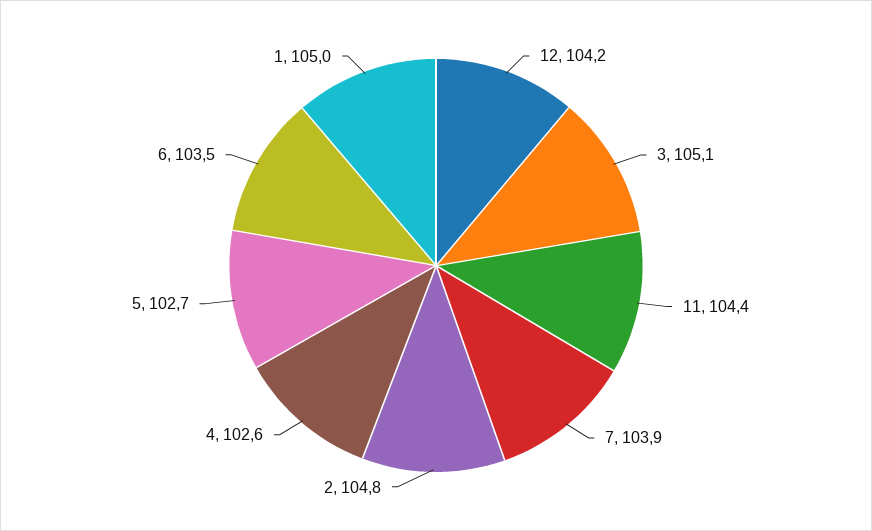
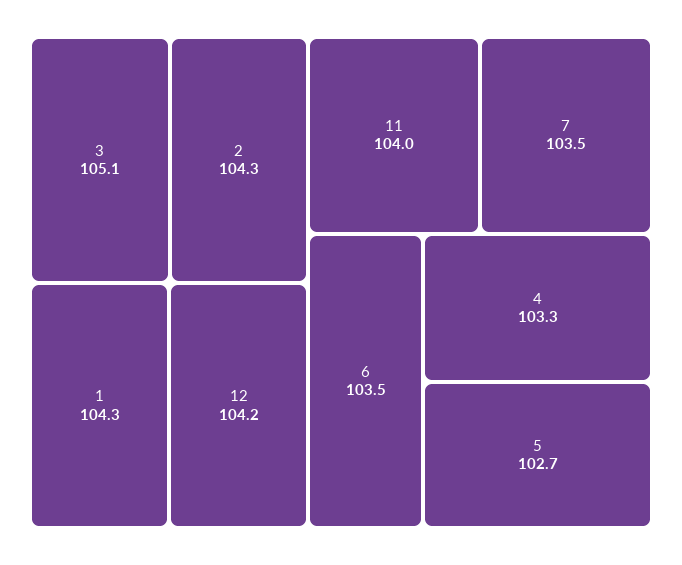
  {
    "12": 104.2,
    "3": 105.1,
-   "11": 104.4,
+   "11": 104,
-   "7": 103.9,
+   "7": 103.5,
-   "2": 104.8,
+   "2": 104.3,
-   "4": 102.6,
+   "4": 103.3,
    "5": 102.7,
    "6": 103.5,
-   "1": 105
+   "1": 104.3
  }

